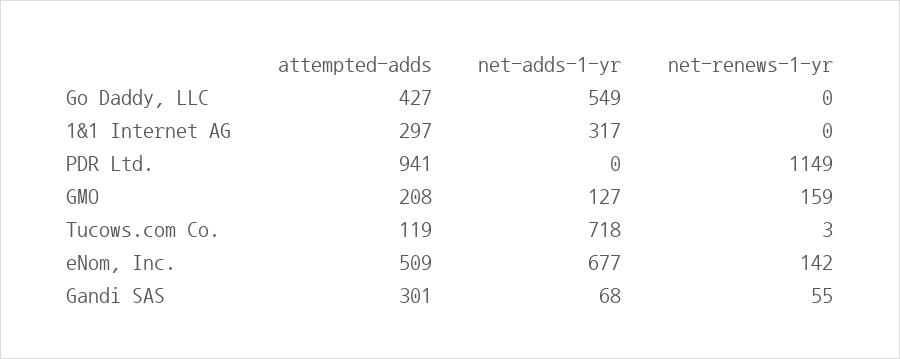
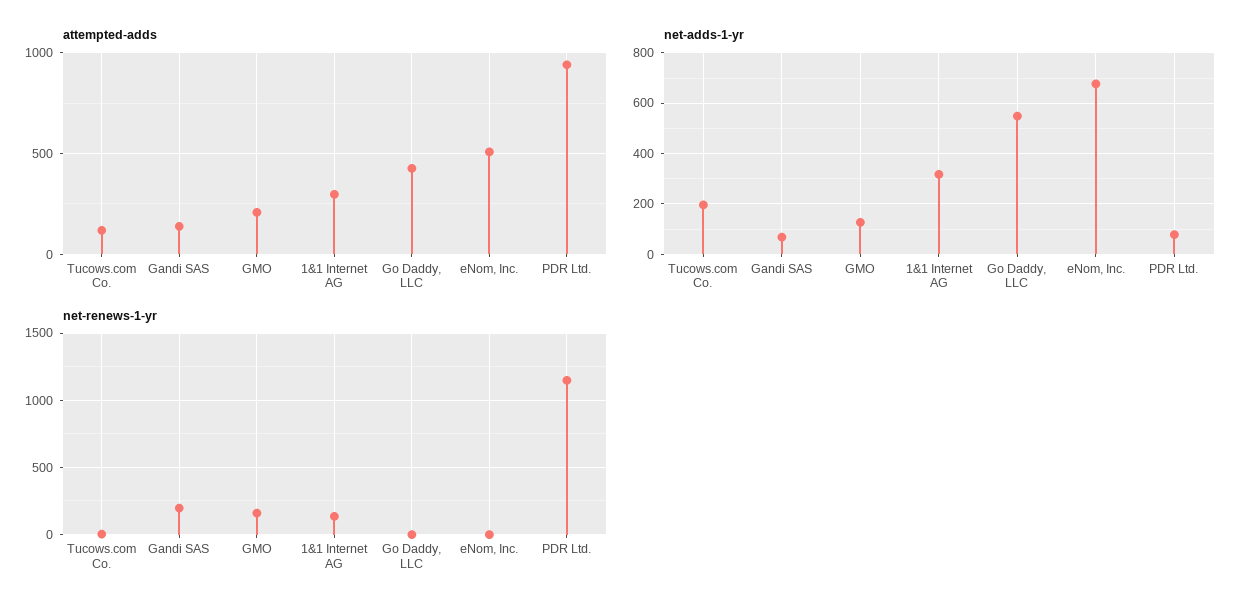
  {
    "attempted-adds": {
      "Go Daddy, LLC": 427,
      "1&1 Internet AG": 297,
      "PDR Ltd.": 941,
      "GMO": 208,
      "Tucows.com Co.": 119,
      "eNom, Inc.": 509,
-     "Gandi SAS": 301
+     "Gandi SAS": 150
    },
    "net-adds-1-yr": {
      "Go Daddy, LLC": 549,
      "1&1 Internet AG": 317,
-     "PDR Ltd.": 0,
+     "PDR Ltd.": 75,
      "GMO": 127,
-     "Tucows.com Co.": 718,
+     "Tucows.com Co.": 200,
      "eNom, Inc.": 677,
      "Gandi SAS": 68
    },
    "net-renews-1-yr": {
      "Go Daddy, LLC": 0,
-     "1&1 Internet AG": 0,
+     "1&1 Internet AG": 150,
      "PDR Ltd.": 1149,
      "GMO": 159,
      "Tucows.com Co.": 3,
-     "eNom, Inc.": 142,
+     "eNom, Inc.": 0,
-     "Gandi SAS": 55
+     "Gandi SAS": 200
    }
  }

